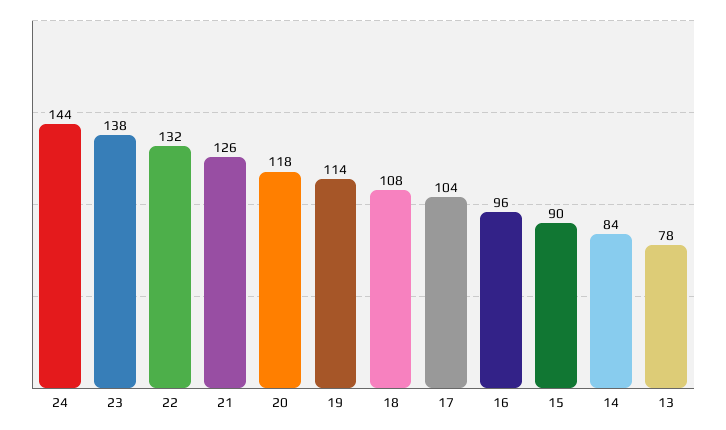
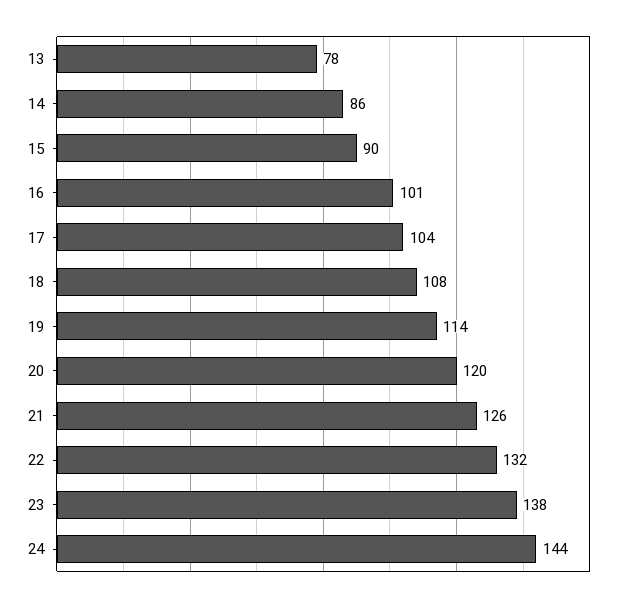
  {
    "24": 144,
    "23": 138,
    "22": 132,
    "21": 126,
-   "20": 118,
+   "20": 120,
    "19": 114,
    "18": 108,
    "17": 104,
-   "16": 96,
+   "16": 101,
    "15": 90,
-   "14": 84,
+   "14": 86,
    "13": 78
  }

